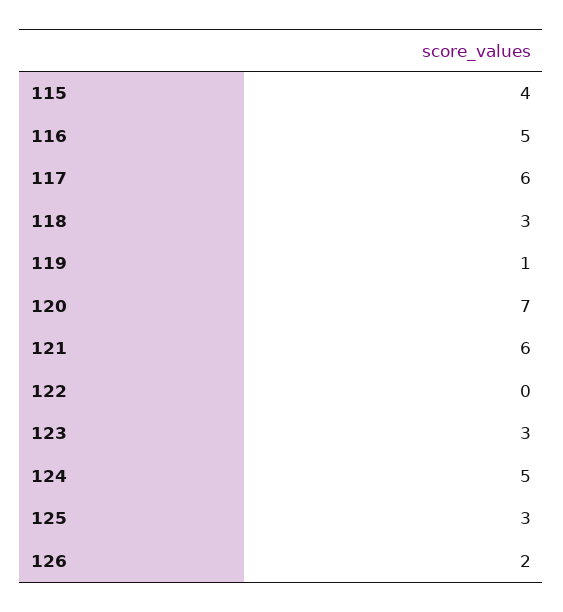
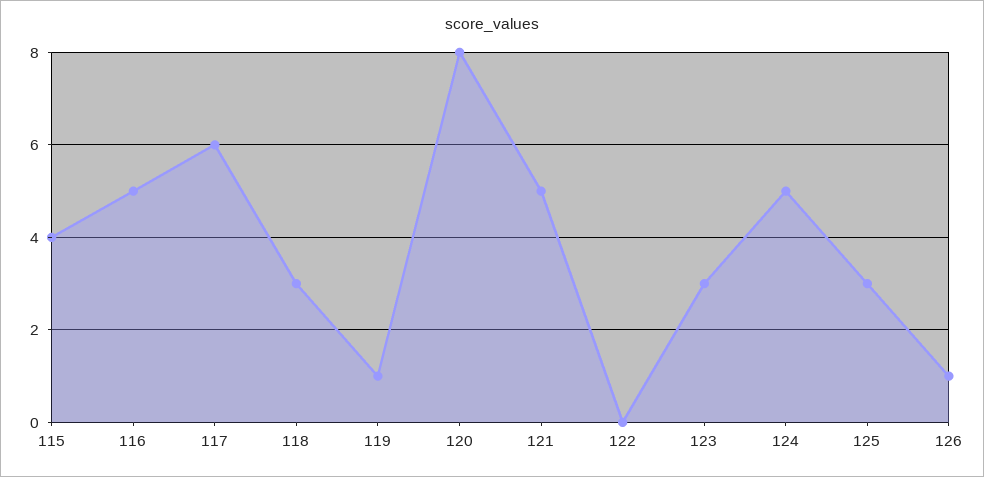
  {
    "115": 4,
    "116": 5,
    "117": 6,
    "118": 3,
    "119": 1,
-   "120": 7,
+   "120": 8,
-   "121": 6,
+   "121": 5,
    "122": 0,
    "123": 3,
    "124": 5,
    "125": 3,
-   "126": 2
+   "126": 1
  }

